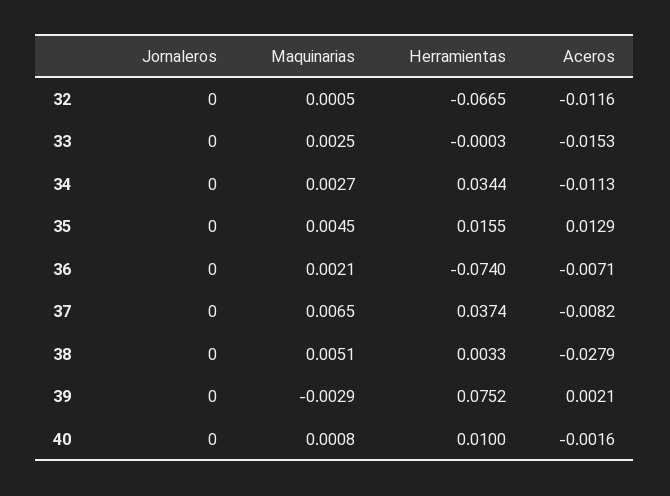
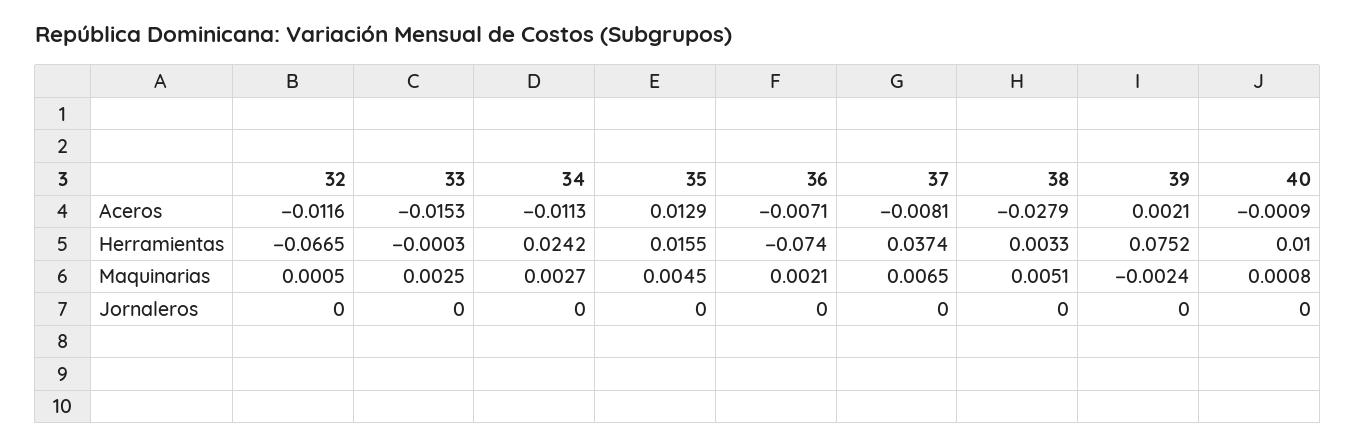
  {
    "Jornaleros": {
      "32": 0,
      "33": 0,
      "34": 0,
      "35": 0,
      "36": 0,
      "37": 0,
      "38": 0,
      "39": 0,
      "40": 0
    },
    "Maquinarias": {
      "32": 0.0005,
      "33": 0.0025,
      "34": 0.0027,
      "35": 0.0045,
      "36": 0.0021,
      "37": 0.0065,
      "38": 0.0051,
-     "39": -0.0029,
+     "39": -0.0024,
      "40": 0.0008
    },
    "Herramientas": {
      "32": -0.0665,
      "33": -0.0003,
-     "34": 0.0344,
+     "34": 0.0242,
      "35": 0.0155,
      "36": -0.074,
      "37": 0.0374,
      "38": 0.0033,
      "39": 0.0752,
      "40": 0.01
    },
    "Aceros": {
      "32": -0.0116,
      "33": -0.0153,
      "34": -0.0113,
      "35": 0.0129,
      "36": -0.0071,
-     "37": -0.0082,
+     "37": -0.0081,
      "38": -0.0279,
      "39": 0.0021,
-     "40": -0.0016
+     "40": -0.0009
    }
  }

